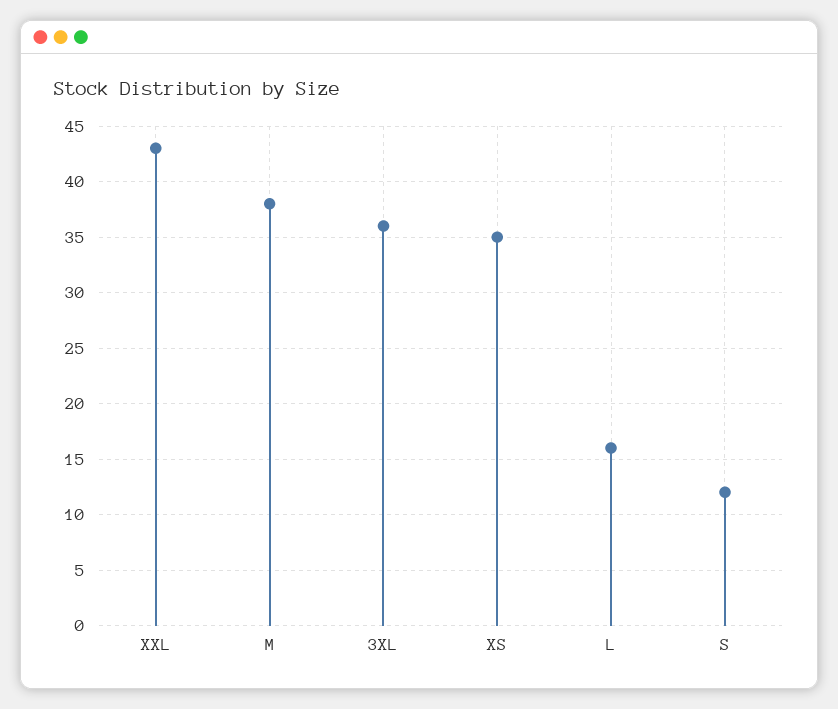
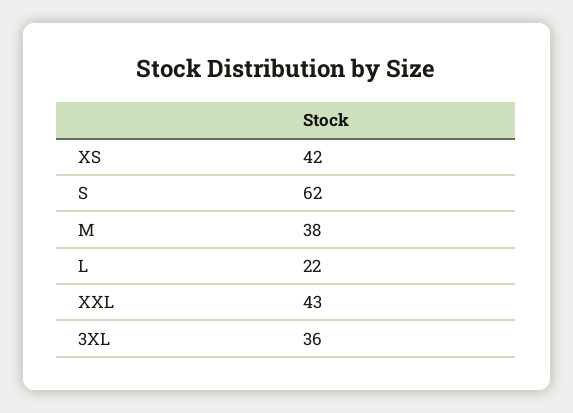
  {
    "XXL": 43,
    "M": 38,
    "3XL": 36,
-   "XS": 35,
+   "XS": 42,
-   "L": 16,
+   "L": 22,
-   "S": 12
+   "S": 62
  }

